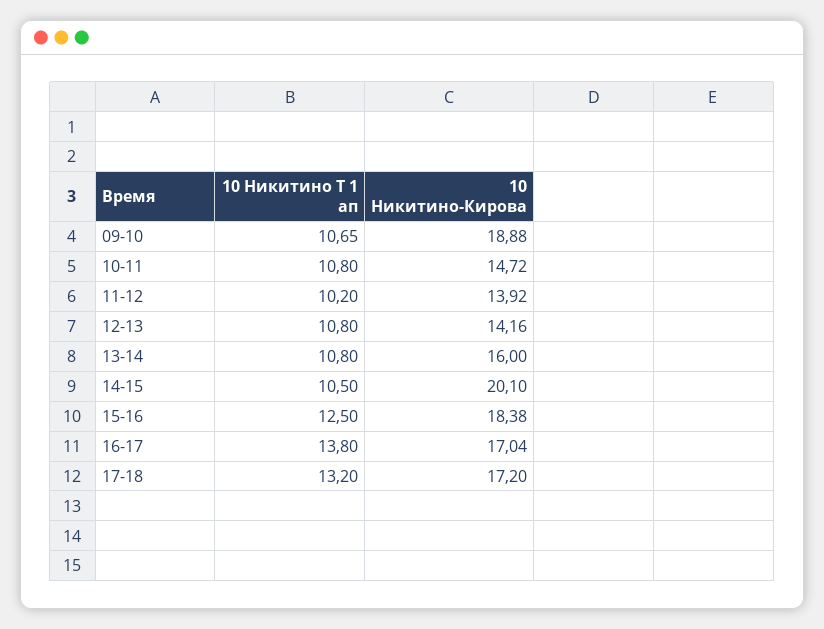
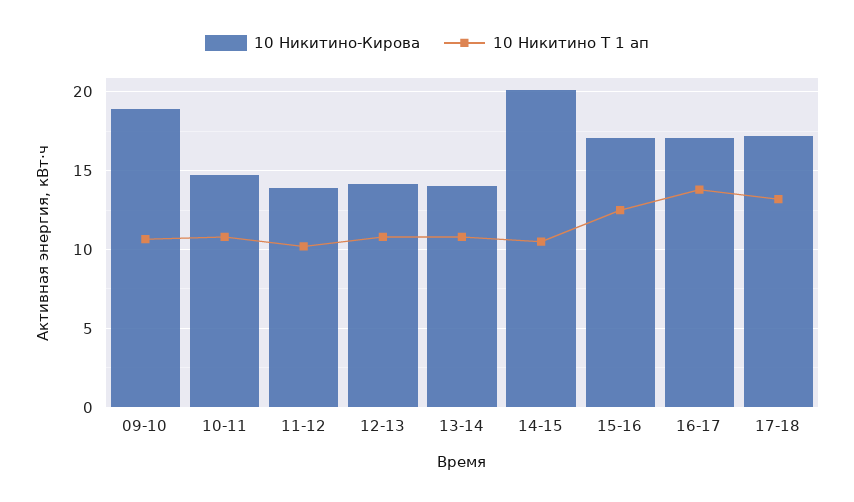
  {
    "10 Никитино Т 1 ап": {
      "09-10": 10.65,
      "10-11": 10.8,
      "11-12": 10.2,
      "12-13": 10.8,
      "13-14": 10.8,
      "14-15": 10.5,
      "15-16": 12.5,
      "16-17": 13.8,
      "17-18": 13.2
    },
    "10 Никитино-Кирова": {
      "09-10": 18.88,
      "10-11": 14.72,
      "11-12": 13.92,
      "12-13": 14.16,
-     "13-14": 16,
+     "13-14": 14,
      "14-15": 20.1,
-     "15-16": 18.38,
+     "15-16": 17,
      "16-17": 17.04,
      "17-18": 17.2
    }
  }

